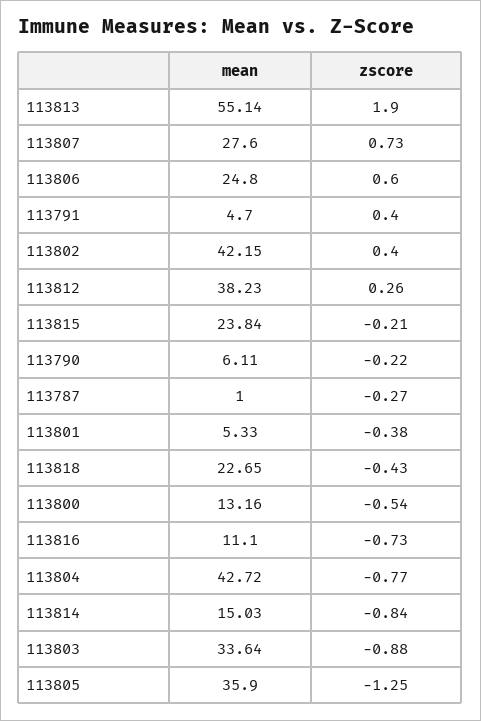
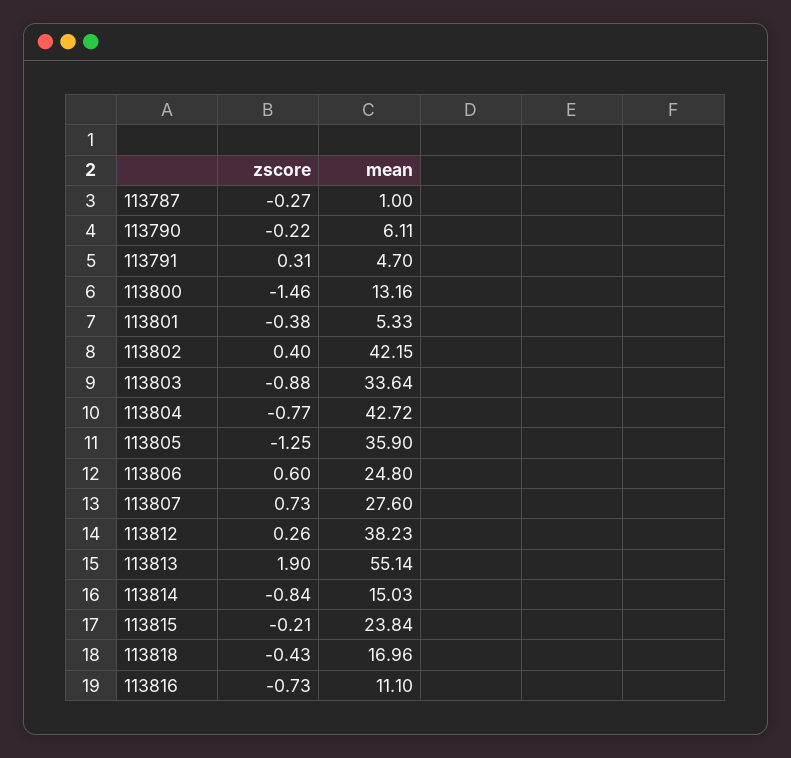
  {
    "mean": {
      "113813": 55.14,
      "113807": 27.6,
      "113806": 24.8,
      "113791": 4.7,
      "113802": 42.15,
      "113812": 38.23,
      "113815": 23.84,
      "113790": 6.11,
      "113787": 1,
      "113801": 5.33,
-     "113818": 22.65,
+     "113818": 16.96,
      "113800": 13.16,
      "113816": 11.1,
      "113804": 42.72,
      "113814": 15.03,
      "113803": 33.64,
      "113805": 35.9
    },
    "zscore": {
      "113813": 1.9,
      "113807": 0.73,
      "113806": 0.6,
-     "113791": 0.4,
+     "113791": 0.31,
      "113802": 0.4,
      "113812": 0.26,
      "113815": -0.21,
      "113790": -0.22,
      "113787": -0.27,
      "113801": -0.38,
      "113818": -0.43,
-     "113800": -0.54,
+     "113800": -1.46,
      "113816": -0.73,
      "113804": -0.77,
      "113814": -0.84,
      "113803": -0.88,
      "113805": -1.25
    }
  }

